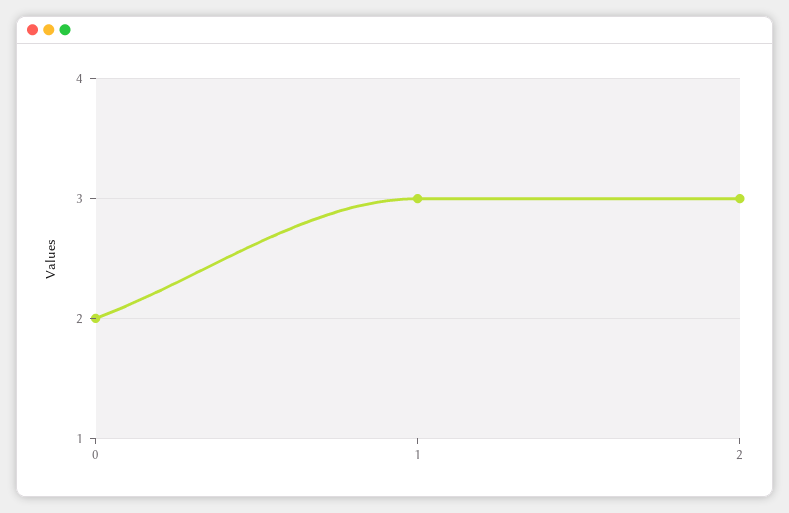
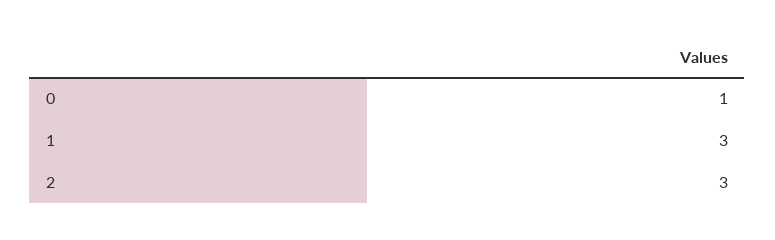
  {
-   "0": 2,
+   "0": 1,
    "1": 3,
    "2": 3
  }

